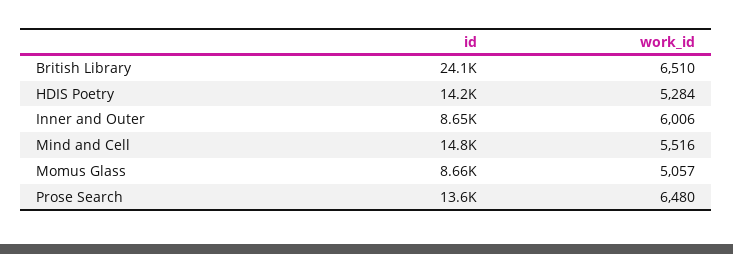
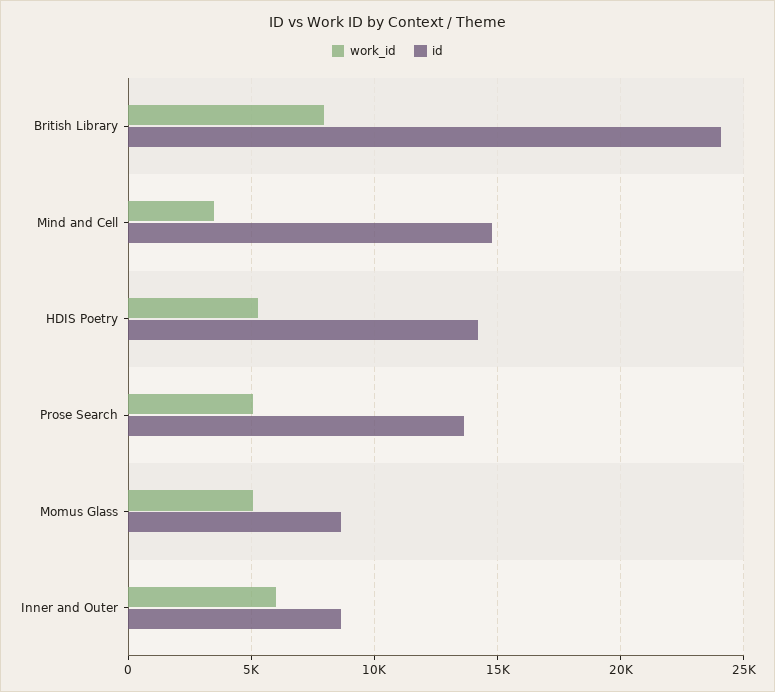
  {
    "id": {
      "British Library": 24100,
      "HDIS Poetry": 14200,
      "Inner and Outer": 8650,
      "Mind and Cell": 14800,
      "Momus Glass": 8660,
      "Prose Search": 13600
    },
    "work_id": {
-     "British Library": 6510,
+     "British Library": 8000,
      "HDIS Poetry": 5284,
      "Inner and Outer": 6006,
-     "Mind and Cell": 5516,
+     "Mind and Cell": 3500,
      "Momus Glass": 5057,
-     "Prose Search": 6480
+     "Prose Search": 5000
    }
  }

